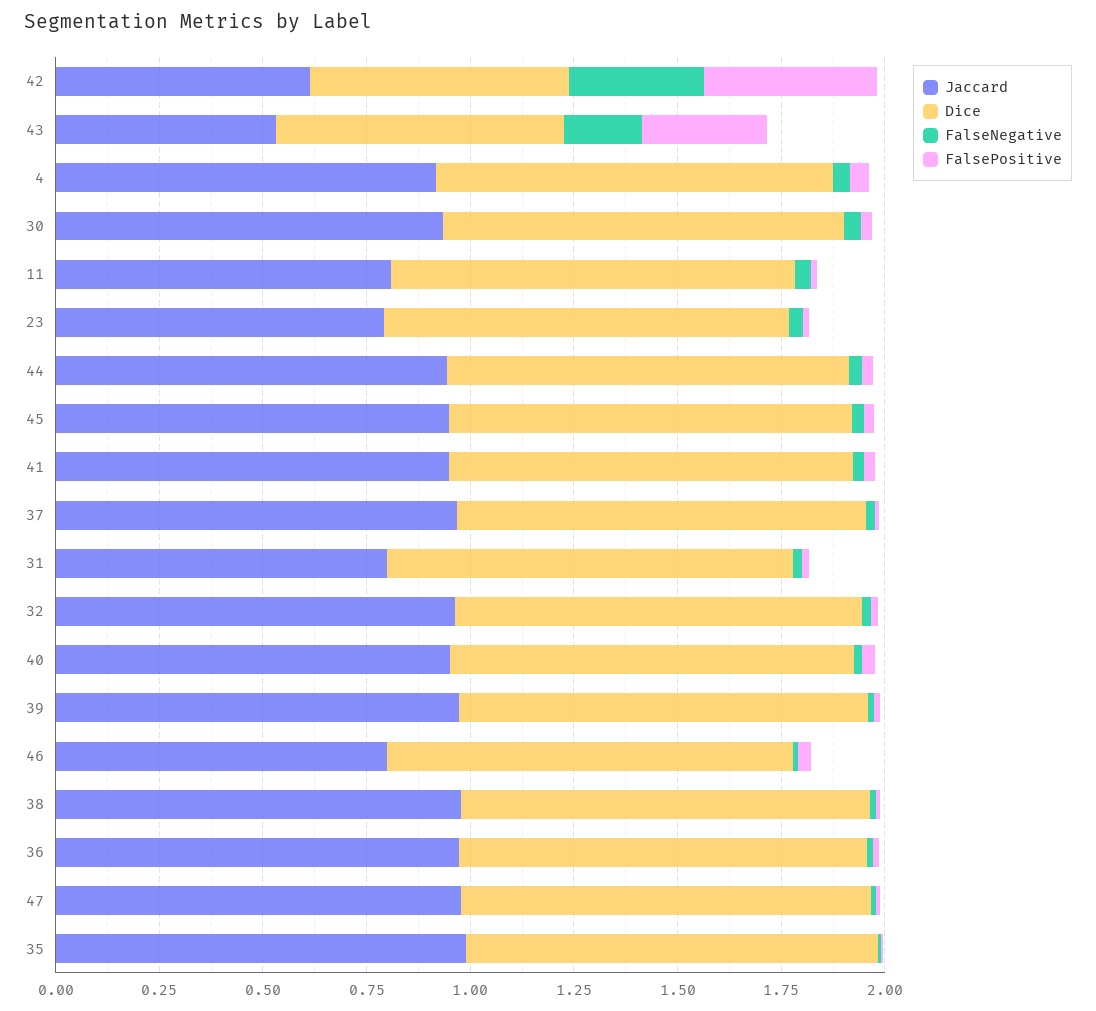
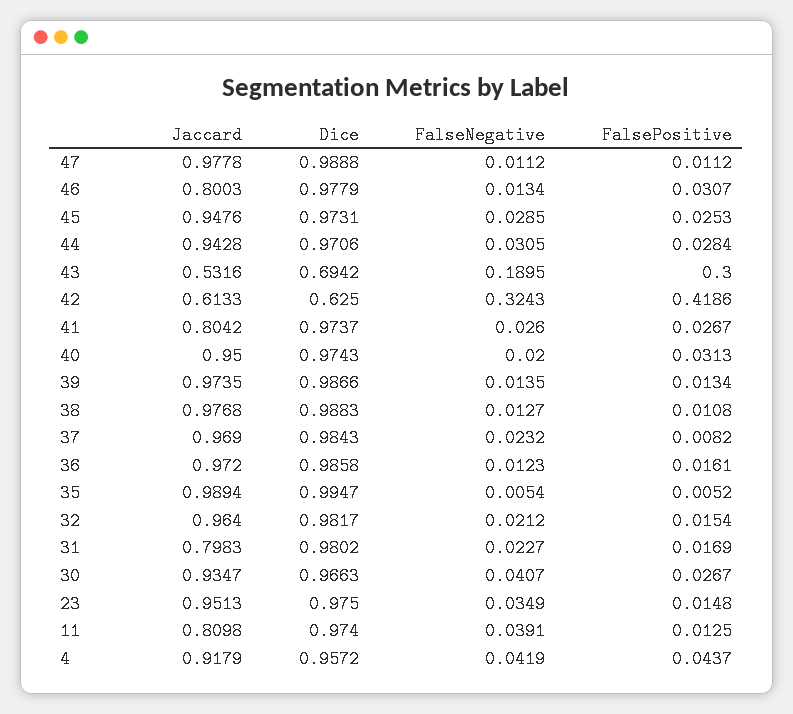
  {
    "Jaccard": {
      "42": 0.6133,
      "43": 0.5316,
      "4": 0.9179,
      "30": 0.9347,
      "11": 0.8098,
-     "23": 0.8,
+     "23": 0.9513,
      "44": 0.9428,
      "45": 0.9476,
-     "41": 0.95,
+     "41": 0.8042,
      "37": 0.969,
      "31": 0.7983,
      "32": 0.964,
      "40": 0.95,
      "39": 0.9735,
      "46": 0.8003,
      "38": 0.9768,
      "36": 0.972,
      "47": 0.9778,
      "35": 0.9894
    },
    "Dice": {
      "42": 0.625,
      "43": 0.6942,
      "4": 0.9572,
      "30": 0.9663,
      "11": 0.974,
      "23": 0.975,
      "44": 0.9706,
      "45": 0.9731,
      "41": 0.9737,
      "37": 0.9843,
      "31": 0.9802,
      "32": 0.9817,
      "40": 0.9743,
      "39": 0.9866,
      "46": 0.9779,
      "38": 0.9883,
      "36": 0.9858,
      "47": 0.9888,
      "35": 0.9947
    },
    "FalseNegative": {
      "42": 0.3243,
      "43": 0.1895,
      "4": 0.0419,
      "30": 0.0407,
      "11": 0.0391,
      "23": 0.0349,
      "44": 0.0305,
      "45": 0.0285,
      "41": 0.026,
      "37": 0.0232,
      "31": 0.0227,
      "32": 0.0212,
      "40": 0.02,
      "39": 0.0135,
      "46": 0.0134,
      "38": 0.0127,
      "36": 0.0123,
      "47": 0.0112,
      "35": 0.0054
    },
    "FalsePositive": {
      "42": 0.4186,
      "43": 0.3,
      "4": 0.0437,
      "30": 0.0267,
      "11": 0.0125,
      "23": 0.0148,
      "44": 0.0284,
      "45": 0.0253,
      "41": 0.0267,
      "37": 0.0082,
      "31": 0.0169,
      "32": 0.0154,
      "40": 0.0313,
      "39": 0.0134,
      "46": 0.0307,
      "38": 0.0108,
      "36": 0.0161,
      "47": 0.0112,
      "35": 0.0052
    }
  }

